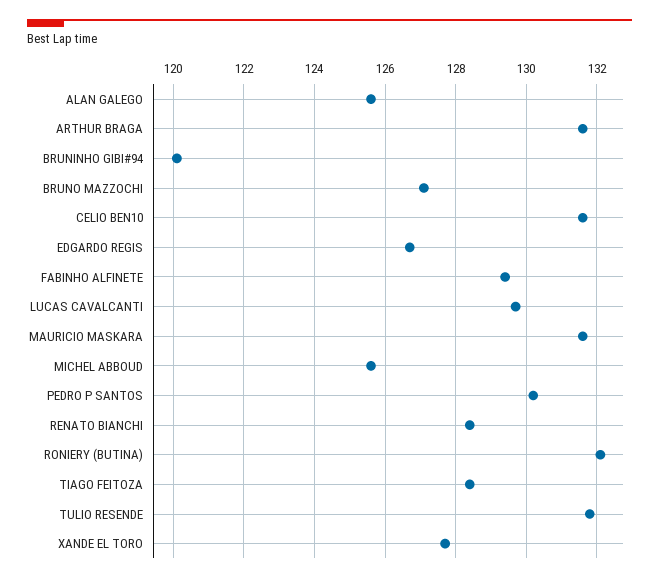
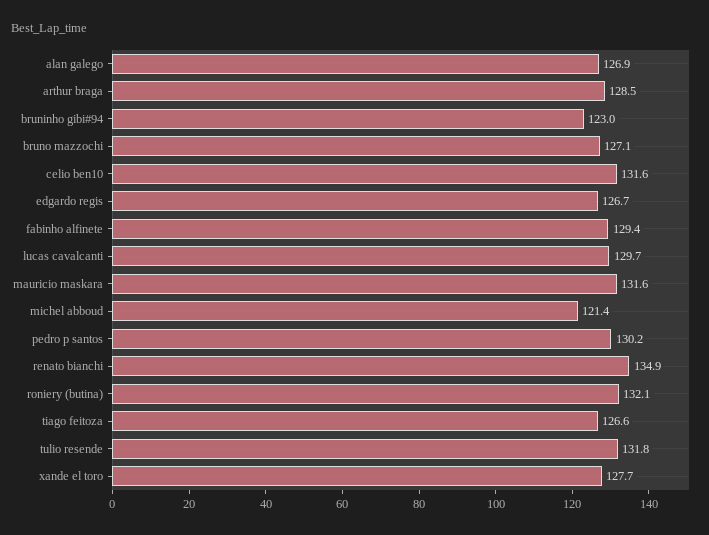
  {
-   "ALAN GALEGO": 125.5,
+   "ALAN GALEGO": 126.9,
-   "ARTHUR BRAGA": 131.5,
+   "ARTHUR BRAGA": 128.5,
-   "BRUNINHO GIBI#94": 120,
+   "BRUNINHO GIBI#94": 123,
    "BRUNO MAZZOCHI": 127.1,
    "CELIO BEN10": 131.6,
    "EDGARDO REGIS": 126.7,
    "FABINHO ALFINETE": 129.4,
    "LUCAS CAVALCANTI": 129.7,
    "MAURICIO MASKARA": 131.6,
-   "MICHEL ABBOUD": 125.5,
+   "MICHEL ABBOUD": 121.4,
    "PEDRO P SANTOS": 130.2,
-   "RENATO BIANCHI": 128.5,
+   "RENATO BIANCHI": 134.9,
    "RONIERY (BUTINA)": 132.1,
-   "TIAGO FEITOZA": 128.5,
+   "TIAGO FEITOZA": 126.6,
    "TULIO RESENDE": 131.8,
    "XANDE EL TORO": 127.7
  }

